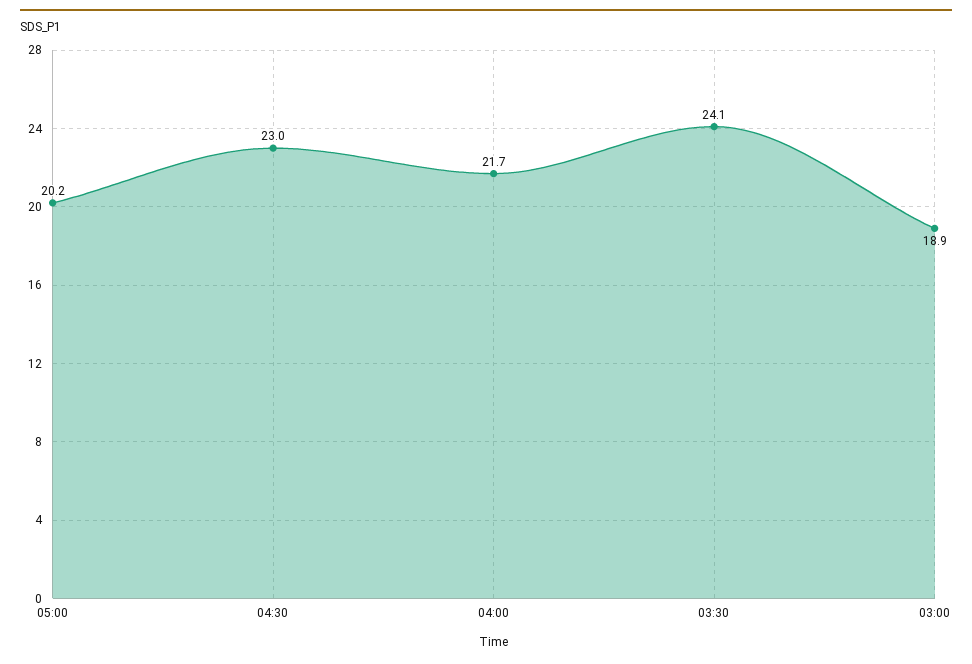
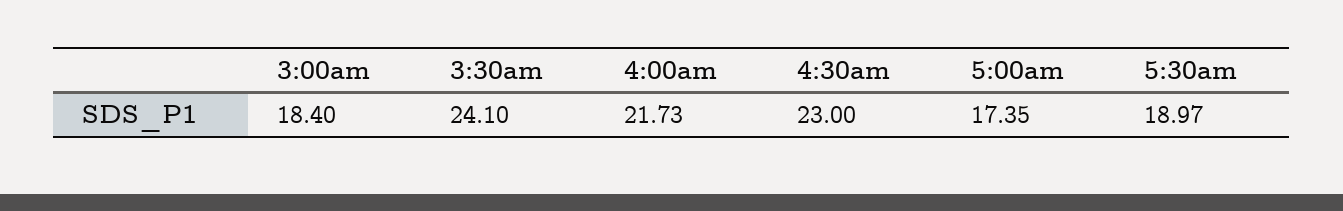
  {
-   "05:00": 20.2,
+   "05:00": 17.35,
    "04:30": 23,
    "04:00": 21.73,
    "03:30": 24.1,
-   "03:00": 18.9
+   "03:00": 18.4,
+   "5:30am": 18.97
  }

